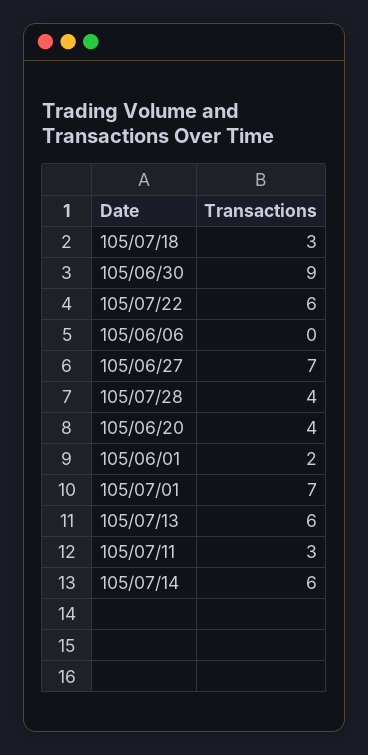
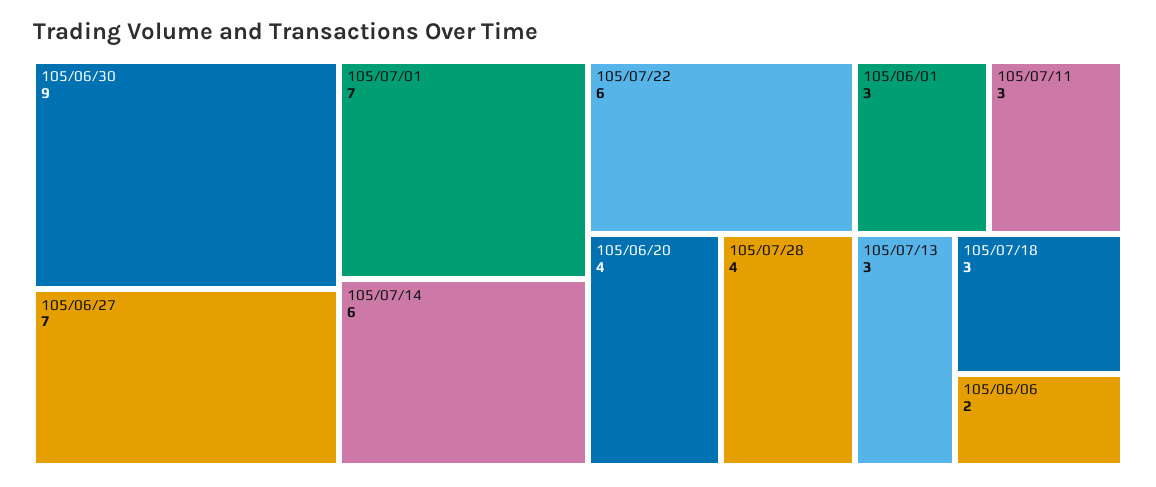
  {
    "105/07/18": 3,
    "105/06/30": 9,
    "105/07/22": 6,
-   "105/06/06": 0,
+   "105/06/06": 2,
    "105/06/27": 7,
    "105/07/28": 4,
    "105/06/20": 4,
-   "105/06/01": 2,
+   "105/06/01": 3,
    "105/07/01": 7,
-   "105/07/13": 6,
+   "105/07/13": 3,
    "105/07/11": 3,
    "105/07/14": 6
  }

